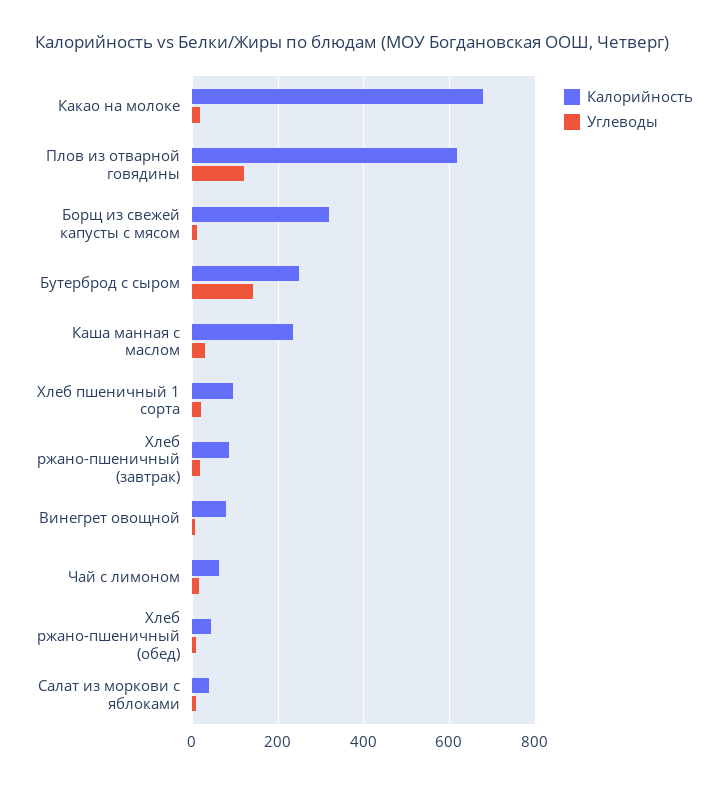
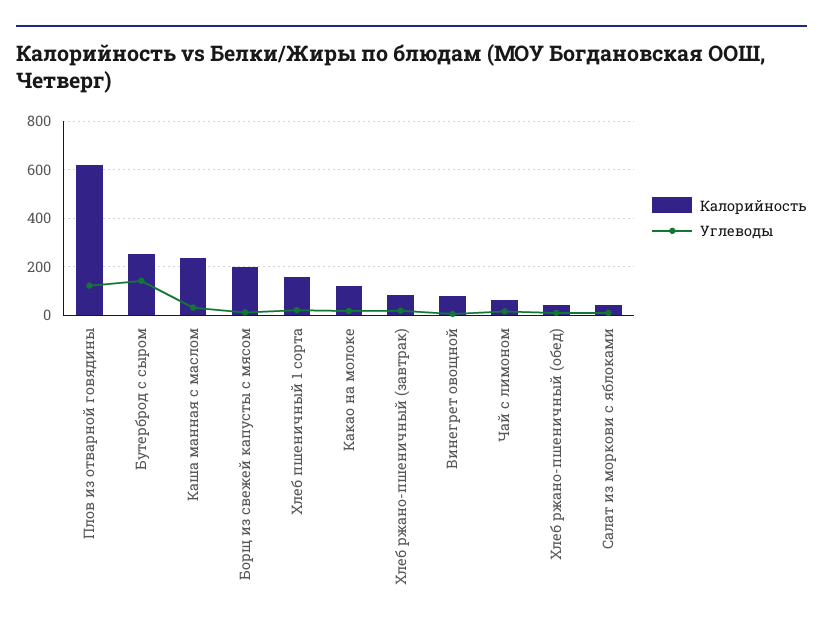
  {
    "Калорийность": {
-     "Какао на молоке": 680,
+     "Какао на молоке": 125,
      "Плов из отварной говядины": 620,
-     "Борщ из свежей капусты с мясом": 320,
+     "Борщ из свежей капусты с мясом": 200,
      "Бутерброд с сыром": 260,
      "Каша манная с маслом": 240,
-     "Хлеб пшеничный 1 сорта": 100,
+     "Хлеб пшеничный 1 сорта": 150,
      "Хлеб ржано-пшеничный (завтрак)": 80,
      "Винегрет овощной": 80,
      "Чай с лимоном": 60,
      "Хлеб ржано-пшеничный (обед)": 40,
      "Салат из моркови с яблоками": 40
    },
    "Углеводы": {
      "Какао на молоке": 20,
      "Плов из отварной говядины": 120,
      "Борщ из свежей капусты с мясом": 20,
      "Бутерброд с сыром": 140,
      "Каша манная с маслом": 40,
      "Хлеб пшеничный 1 сорта": 20,
      "Хлеб ржано-пшеничный (завтрак)": 20,
      "Винегрет овощной": 0,
      "Чай с лимоном": 20,
      "Хлеб ржано-пшеничный (обед)": 0,
      "Салат из моркови с яблоками": 0
    }
  }

